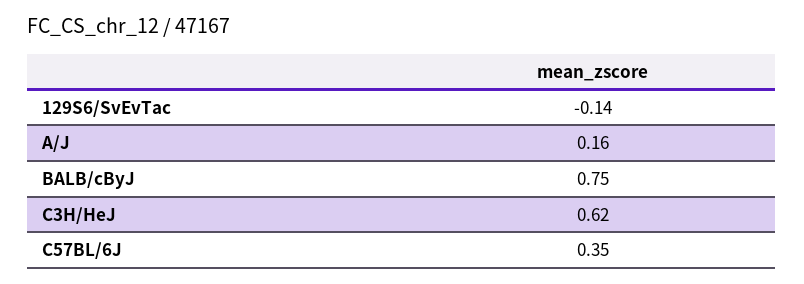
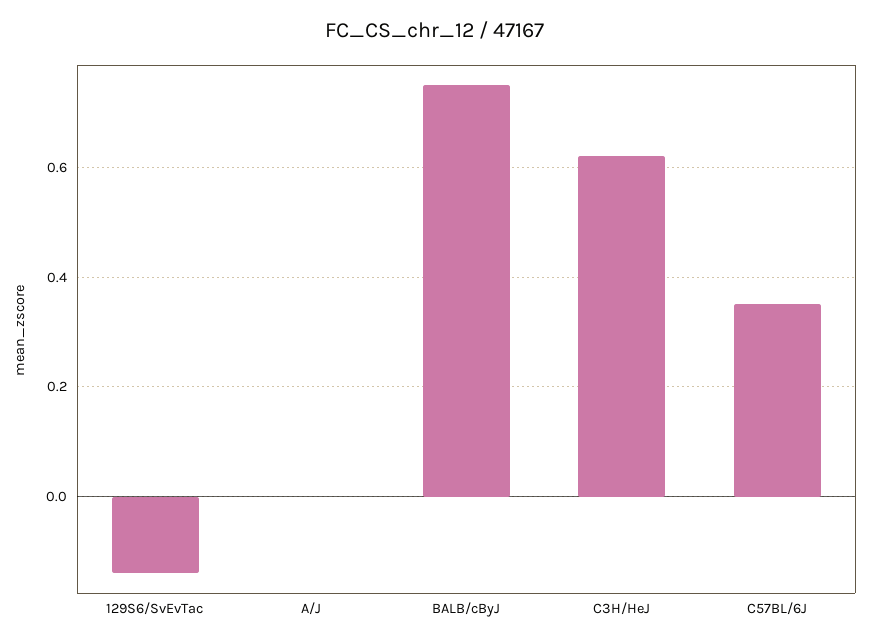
  {
    "129S6/SvEvTac": -0.14,
-   "A/J": 0.16,
+   "A/J": 0,
    "BALB/cByJ": 0.75,
    "C3H/HeJ": 0.62,
    "C57BL/6J": 0.35
  }

